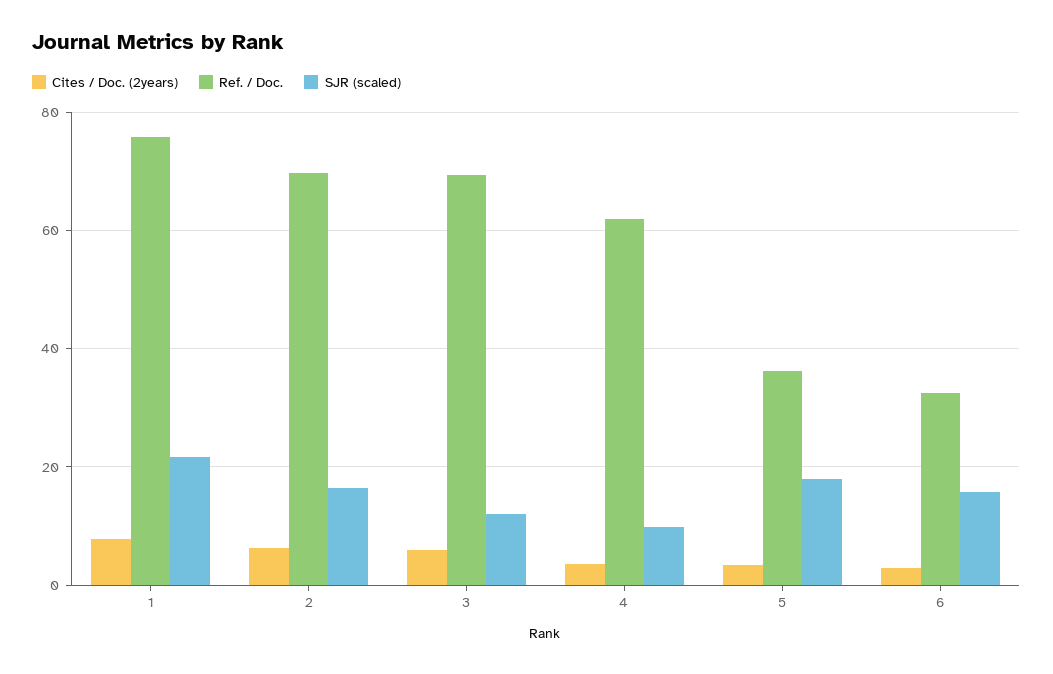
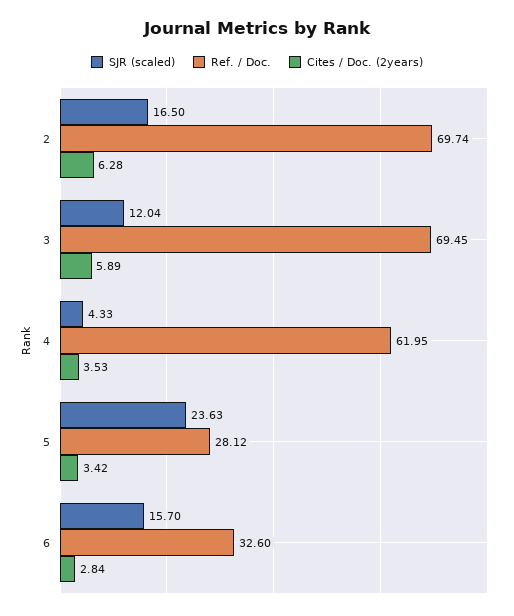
  {
    "Cites / Doc. (2years)": {
-     "1": 8,
      "2": 6.28,
      "3": 5.89,
      "4": 3.53,
      "5": 3.42,
      "6": 2.84
    },
    "Ref. / Doc.": {
-     "1": 76,
      "2": 69.74,
      "3": 69.45,
      "4": 61.95,
-     "5": 36,
+     "5": 28.12,
      "6": 32.6
    },
    "SJR (scaled)": {
-     "1": 22,
      "2": 16.5,
      "3": 12.04,
-     "4": 10,
+     "4": 4.33,
-     "5": 18,
+     "5": 23.63,
      "6": 15.7
    }
  }

